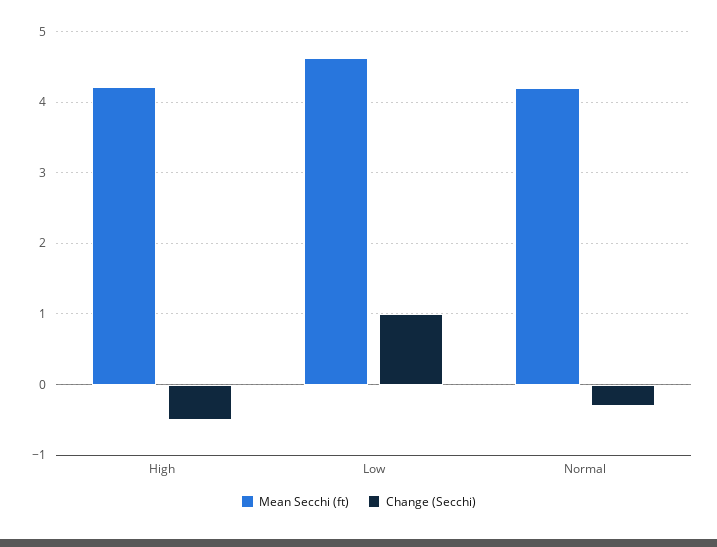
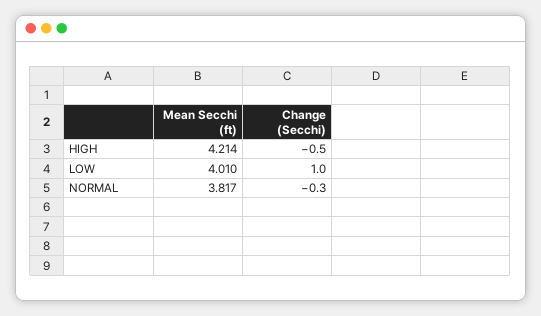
  {
    "Mean Secchi (ft)": {
      "High": 4.214,
-     "Low": 4.6,
+     "Low": 4.01,
-     "Normal": 4.2
+     "Normal": 3.817
    },
    "Change (Secchi)": {
      "High": -0.5,
      "Low": 1,
      "Normal": -0.3
    }
  }

